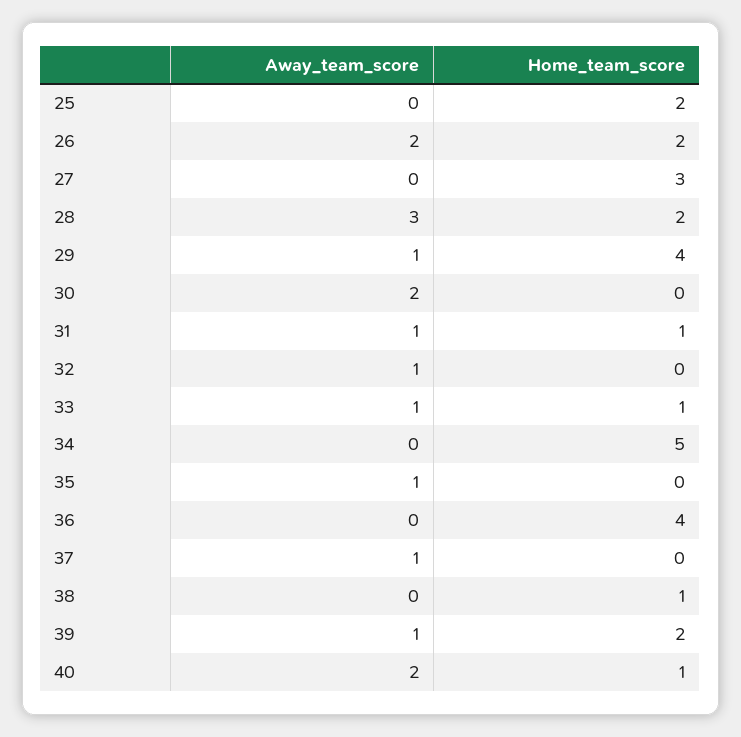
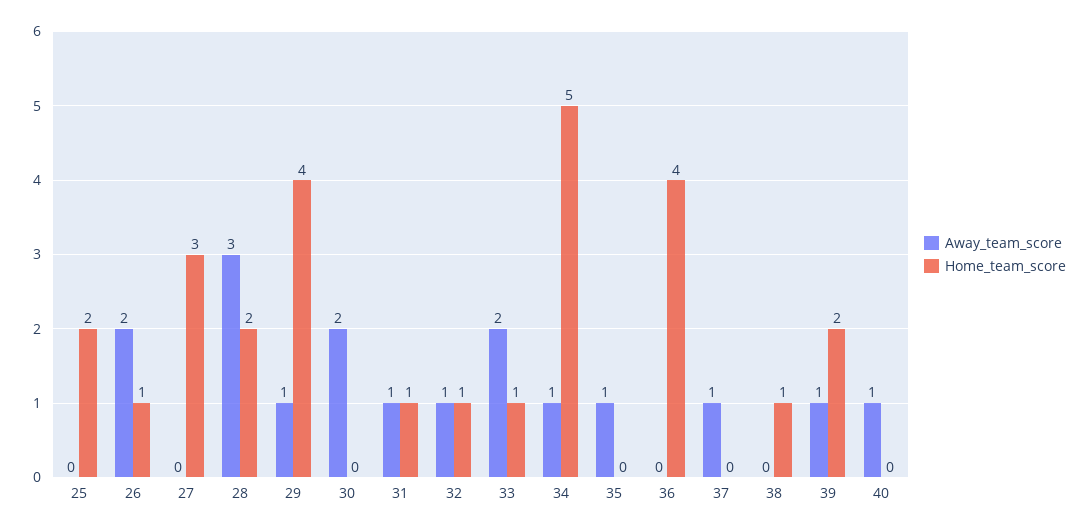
  {
    "Away_team_score": {
      "25": 0,
      "26": 2,
      "27": 0,
      "28": 3,
      "29": 1,
      "30": 2,
      "31": 1,
      "32": 1,
-     "33": 1,
+     "33": 2,
-     "34": 0,
+     "34": 1,
      "35": 1,
      "36": 0,
      "37": 1,
      "38": 0,
      "39": 1,
-     "40": 2
+     "40": 1
    },
    "Home_team_score": {
      "25": 2,
-     "26": 2,
+     "26": 1,
      "27": 3,
      "28": 2,
      "29": 4,
      "30": 0,
      "31": 1,
-     "32": 0,
+     "32": 1,
      "33": 1,
      "34": 5,
      "35": 0,
      "36": 4,
      "37": 0,
      "38": 1,
      "39": 2,
-     "40": 1
+     "40": 0
    }
  }

